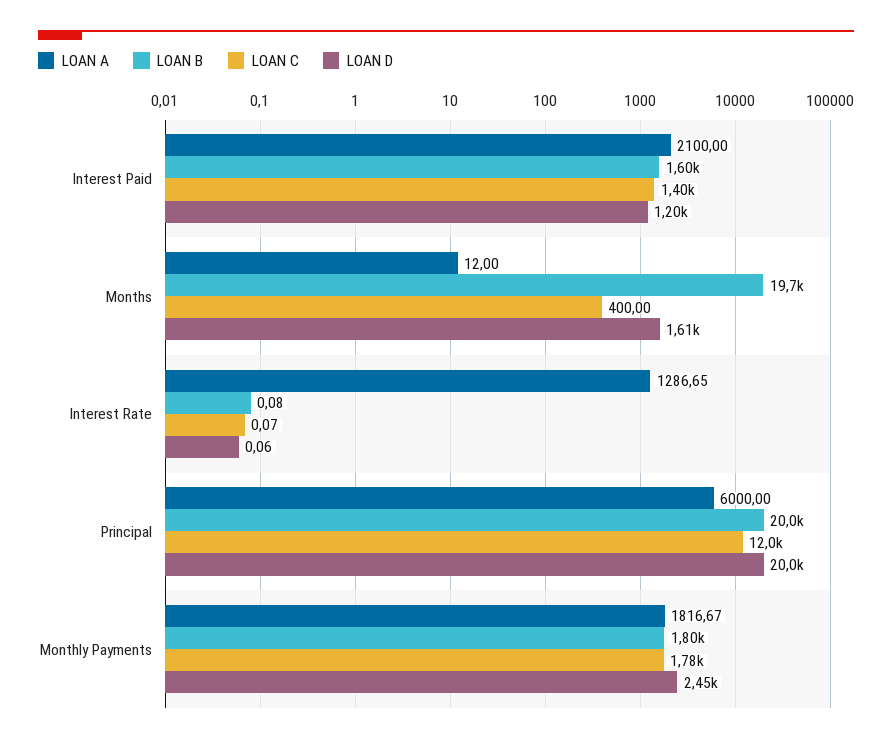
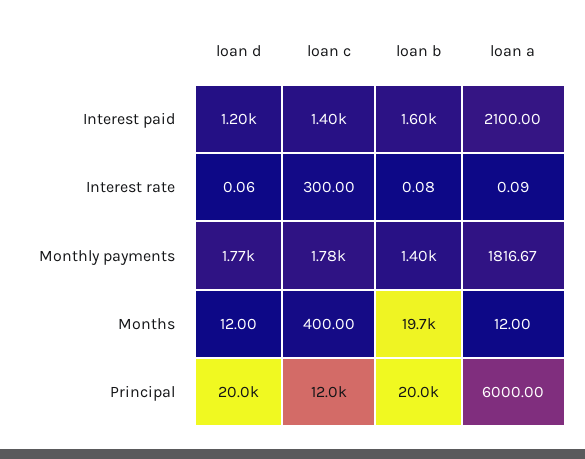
  {
    "LOAN A": {
      "Interest Paid": 2100,
      "Months": 12,
-     "Interest Rate": 1286.65,
+     "Interest Rate": 0.09,
      "Principal": 6000,
      "Monthly Payments": 1816.67
    },
    "LOAN B": {
      "Interest Paid": 1600,
      "Months": 19700,
      "Interest Rate": 0.08,
      "Principal": 20000,
-     "Monthly Payments": 1800
+     "Monthly Payments": 1400
    },
    "LOAN C": {
      "Interest Paid": 1400,
      "Months": 400,
-     "Interest Rate": 0.07,
+     "Interest Rate": 300,
      "Principal": 12000,
      "Monthly Payments": 1780
    },
    "LOAN D": {
      "Interest Paid": 1200,
-     "Months": 1610,
+     "Months": 12,
      "Interest Rate": 0.06,
      "Principal": 20000,
-     "Monthly Payments": 2450
+     "Monthly Payments": 1770
    }
  }

